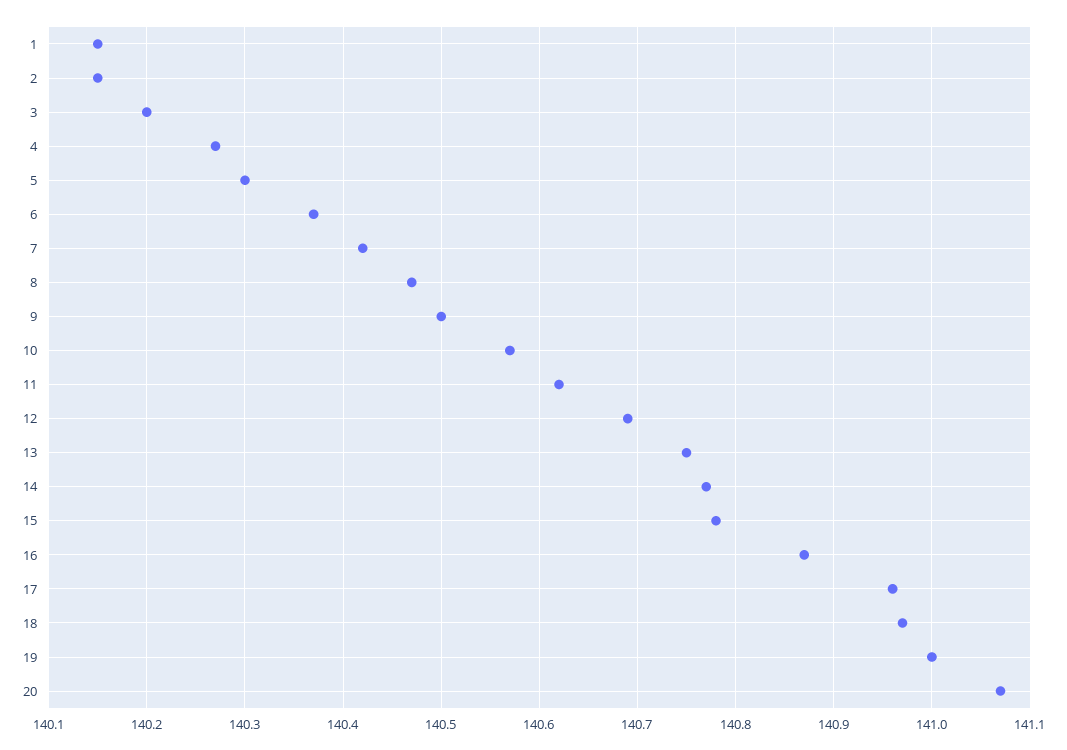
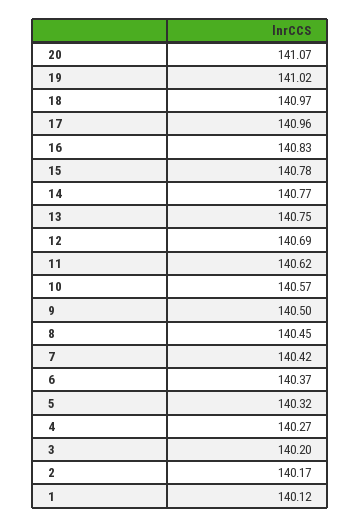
  {
-   "1": 140.15,
+   "1": 140.12,
-   "2": 140.15,
+   "2": 140.17,
    "3": 140.2,
    "4": 140.27,
-   "5": 140.3,
+   "5": 140.32,
    "6": 140.37,
    "7": 140.42,
-   "8": 140.47,
+   "8": 140.45,
    "9": 140.5,
    "10": 140.57,
    "11": 140.62,
    "12": 140.69,
    "13": 140.75,
    "14": 140.77,
    "15": 140.78,
-   "16": 140.87,
+   "16": 140.83,
    "17": 140.96,
    "18": 140.97,
-   "19": 141,
+   "19": 141.02,
    "20": 141.07
  }

